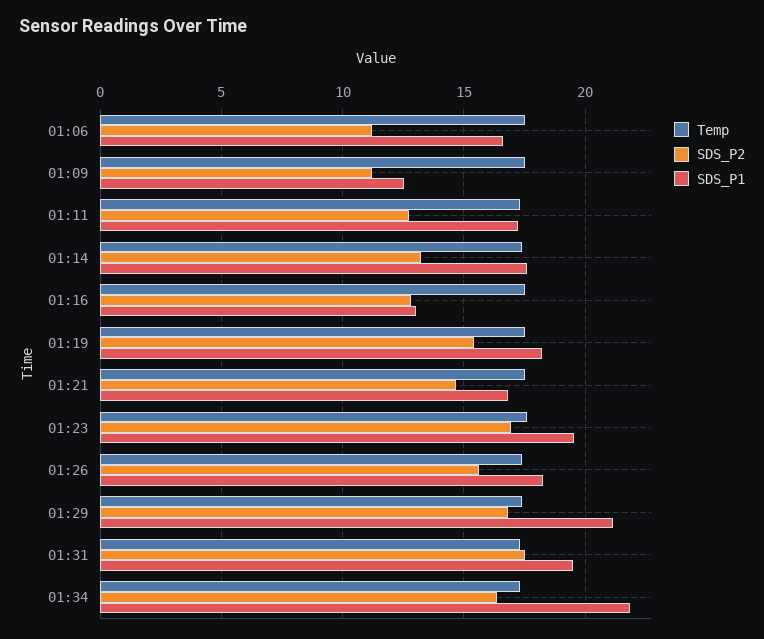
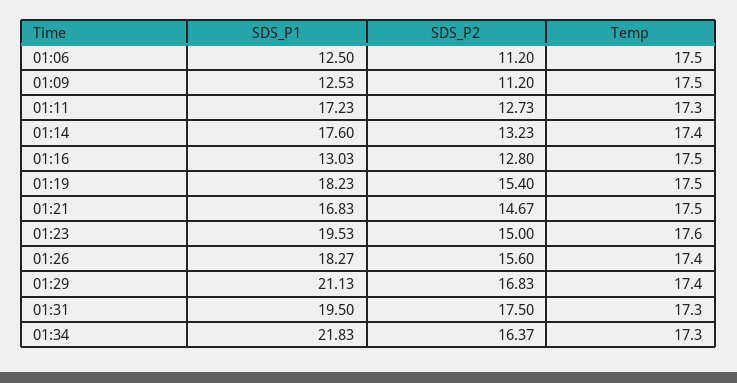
  {
    "Temp": {
      "01:06": 17.5,
      "01:09": 17.5,
      "01:11": 17.3,
      "01:14": 17.4,
      "01:16": 17.5,
      "01:19": 17.5,
      "01:21": 17.5,
      "01:23": 17.6,
      "01:26": 17.4,
      "01:29": 17.4,
      "01:31": 17.3,
      "01:34": 17.3
    },
    "SDS_P2": {
      "01:06": 11.2,
      "01:09": 11.2,
      "01:11": 12.73,
      "01:14": 13.23,
      "01:16": 12.8,
      "01:19": 15.4,
      "01:21": 14.67,
-     "01:23": 17,
+     "01:23": 15,
      "01:26": 15.6,
      "01:29": 16.83,
      "01:31": 17.5,
      "01:34": 16.37
    },
    "SDS_P1": {
-     "01:06": 16.5,
+     "01:06": 12.5,
      "01:09": 12.53,
      "01:11": 17.23,
      "01:14": 17.6,
      "01:16": 13.03,
      "01:19": 18.23,
      "01:21": 16.83,
      "01:23": 19.53,
      "01:26": 18.27,
      "01:29": 21.13,
      "01:31": 19.5,
      "01:34": 21.83
    }
  }

